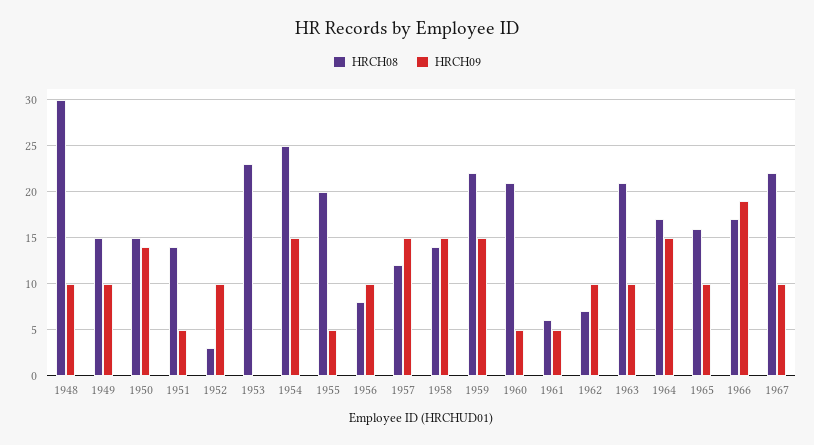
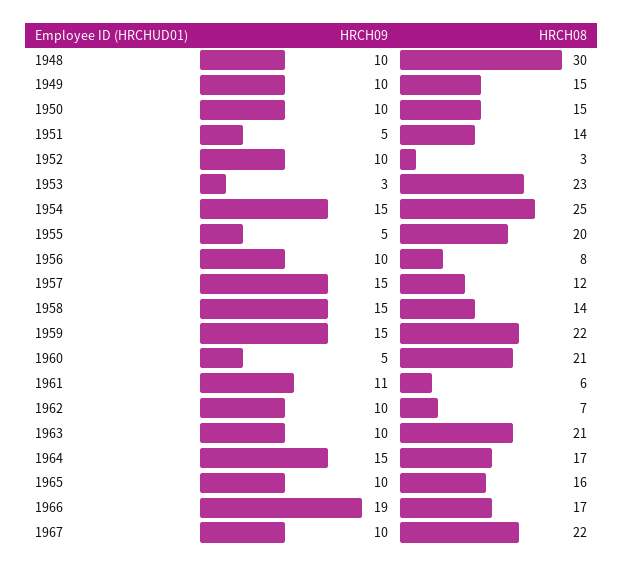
  {
    "HRCH08": {
      "1948": 30,
      "1949": 15,
      "1950": 15,
      "1951": 14,
      "1952": 3,
      "1953": 23,
      "1954": 25,
      "1955": 20,
      "1956": 8,
      "1957": 12,
      "1958": 14,
      "1959": 22,
      "1960": 21,
      "1961": 6,
      "1962": 7,
      "1963": 21,
      "1964": 17,
      "1965": 16,
      "1966": 17,
      "1967": 22
    },
    "HRCH09": {
      "1948": 10,
      "1949": 10,
-     "1950": 14,
+     "1950": 10,
      "1951": 5,
      "1952": 10,
-     "1953": 0,
+     "1953": 3,
      "1954": 15,
      "1955": 5,
      "1956": 10,
      "1957": 15,
      "1958": 15,
      "1959": 15,
      "1960": 5,
-     "1961": 5,
+     "1961": 11,
      "1962": 10,
      "1963": 10,
      "1964": 15,
      "1965": 10,
      "1966": 19,
      "1967": 10
    }
  }

